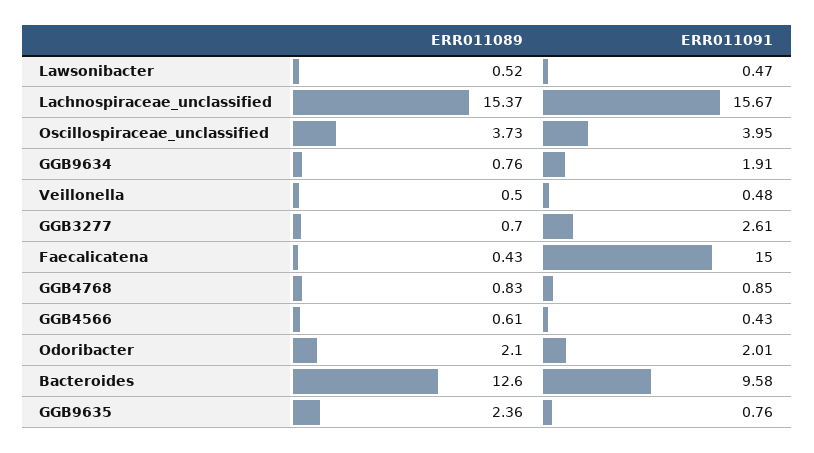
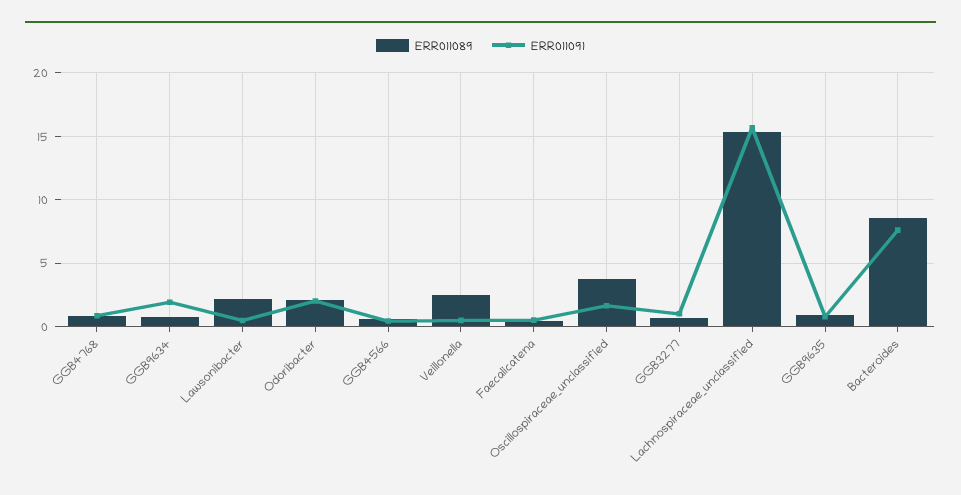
  {
    "ERR011089": {
-     "Lawsonibacter": 0.52,
+     "Lawsonibacter": 2,
      "Lachnospiraceae_unclassified": 15.37,
      "Oscillospiraceae_unclassified": 3.73,
      "GGB9634": 0.76,
-     "Veillonella": 0.5,
+     "Veillonella": 2.5,
      "GGB3277": 0.7,
      "Faecalicatena": 0.43,
      "GGB4768": 0.83,
      "GGB4566": 0.61,
      "Odoribacter": 2.1,
-     "Bacteroides": 12.6,
+     "Bacteroides": 8.5,
-     "GGB9635": 2.36
+     "GGB9635": 1
    },
    "ERR011091": {
      "Lawsonibacter": 0.47,
      "Lachnospiraceae_unclassified": 15.67,
-     "Oscillospiraceae_unclassified": 3.95,
+     "Oscillospiraceae_unclassified": 1.5,
      "GGB9634": 1.91,
      "Veillonella": 0.48,
-     "GGB3277": 2.61,
+     "GGB3277": 1,
-     "Faecalicatena": 15,
+     "Faecalicatena": 0.5,
      "GGB4768": 0.85,
      "GGB4566": 0.43,
      "Odoribacter": 2.01,
-     "Bacteroides": 9.58,
+     "Bacteroides": 7.5,
      "GGB9635": 0.76
    }
  }

